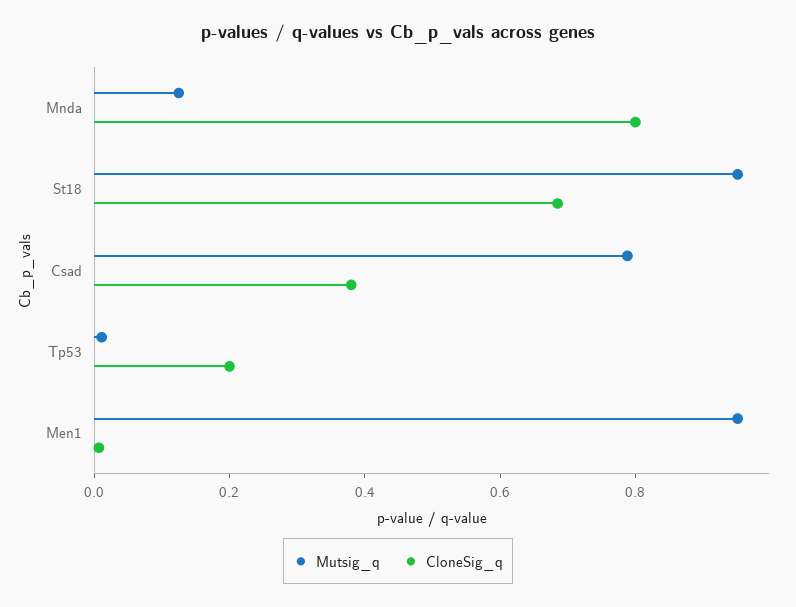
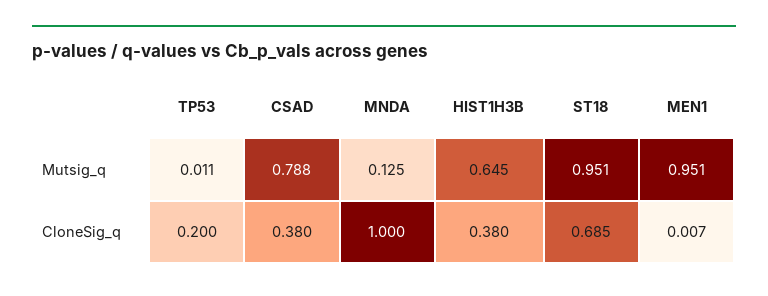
  {
    "Mutsig_q": {
      "Mnda": 0.125,
      "St18": 0.951,
      "Csad": 0.788,
      "Tp53": 0.011,
-     "Men1": 0.951
+     "Men1": 0.951,
+     "HIST1H3B": 0.645
    },
    "CloneSig_q": {
-     "Mnda": 0.8,
+     "Mnda": 1,
      "St18": 0.685,
      "Csad": 0.38,
      "Tp53": 0.2,
-     "Men1": 0.007
+     "Men1": 0.007,
+     "HIST1H3B": 0.38
    }
  }

